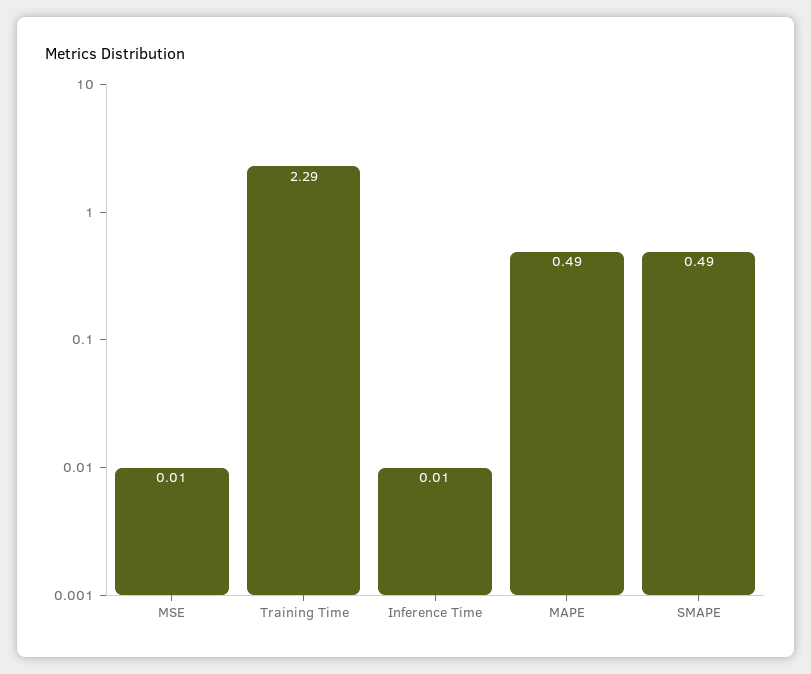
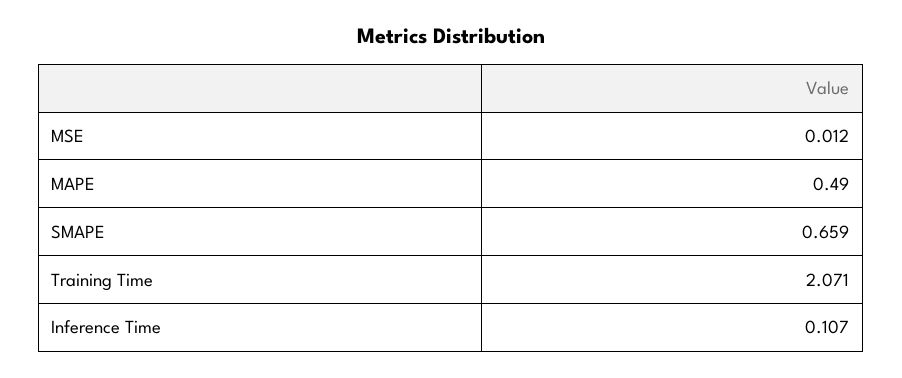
  {
    "MSE": 0.012,
-   "Training Time": 2.29,
+   "Training Time": 2.071,
-   "Inference Time": 0.01,
+   "Inference Time": 0.107,
    "MAPE": 0.49,
-   "SMAPE": 0.49
+   "SMAPE": 0.659
  }

